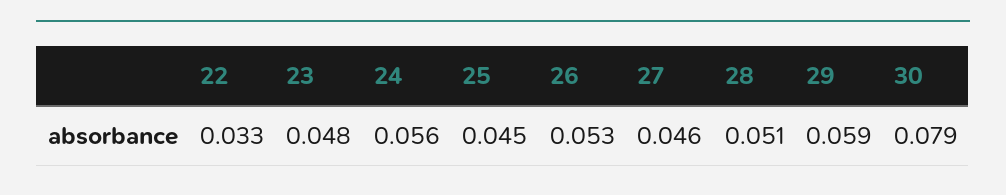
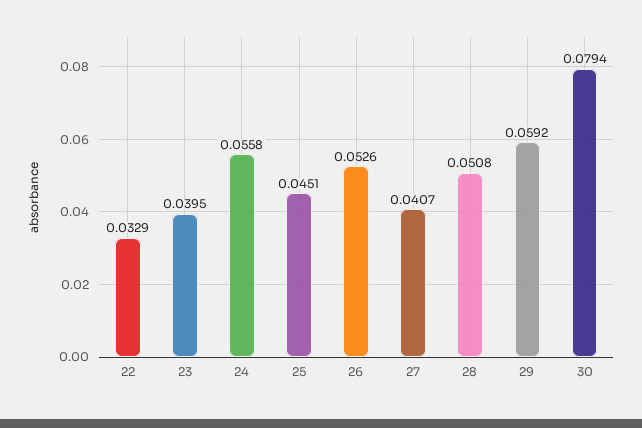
  {
    "22": 0.0329,
-   "23": 0.048,
+   "23": 0.0395,
    "24": 0.0558,
    "25": 0.0451,
    "26": 0.0526,
-   "27": 0.046,
+   "27": 0.0407,
    "28": 0.0508,
    "29": 0.0592,
    "30": 0.0794
  }

